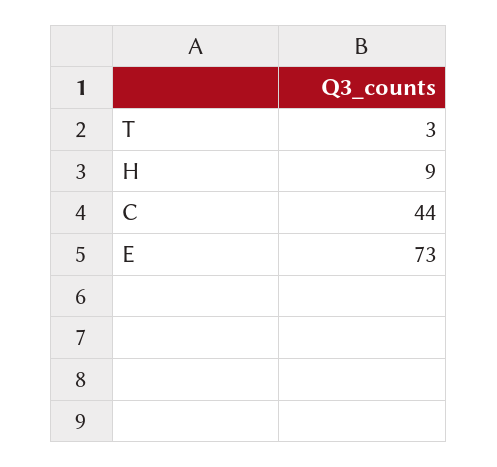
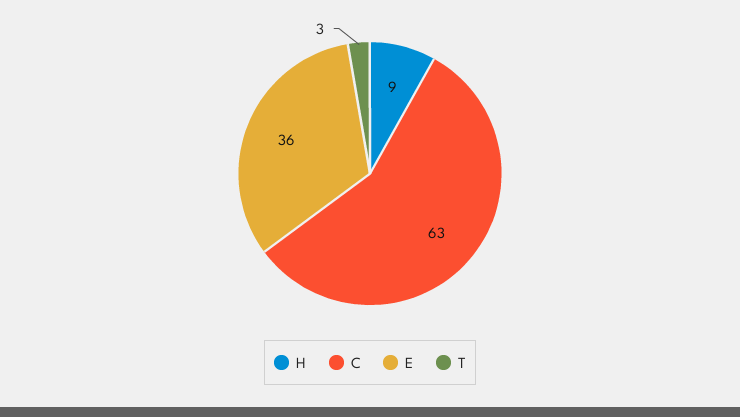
  {
    "T": 3,
    "H": 9,
-   "C": 44,
+   "C": 63,
-   "E": 73
+   "E": 36
  }

